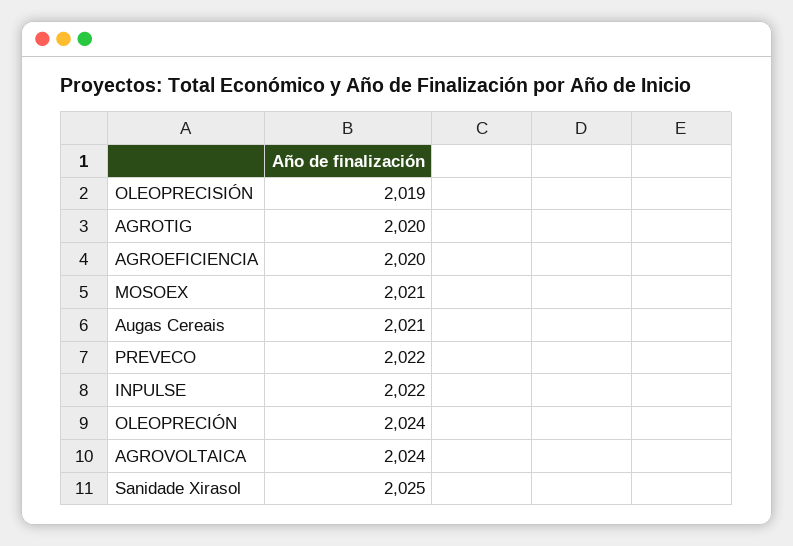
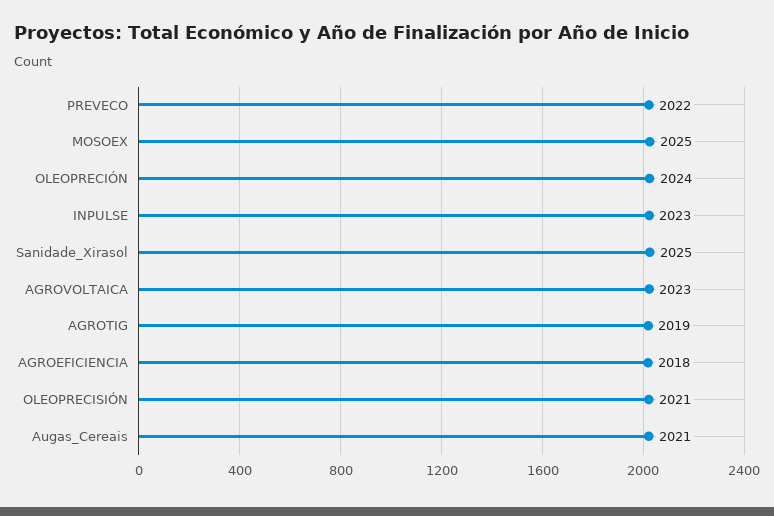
  {
-   "OLEOPRECISIÓN": 2019,
+   "OLEOPRECISIÓN": 2021,
-   "AGROTIG": 2020,
+   "AGROTIG": 2019,
-   "AGROEFICIENCIA": 2020,
+   "AGROEFICIENCIA": 2018,
-   "MOSOEX": 2021,
+   "MOSOEX": 2025,
    "Augas Cereais": 2021,
    "PREVECO": 2022,
-   "INPULSE": 2022,
+   "INPULSE": 2023,
    "OLEOPRECIÓN": 2024,
-   "AGROVOLTAICA": 2024,
+   "AGROVOLTAICA": 2023,
    "Sanidade Xirasol": 2025
  }

